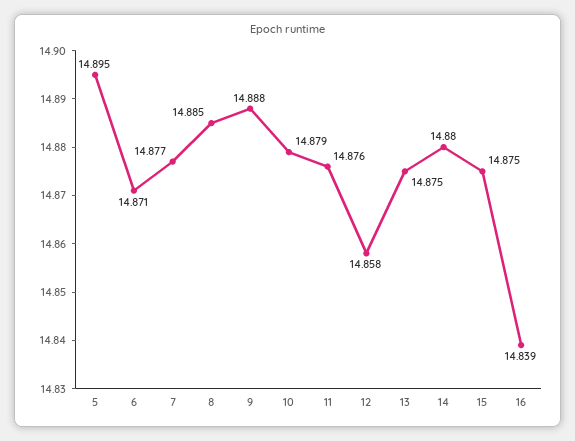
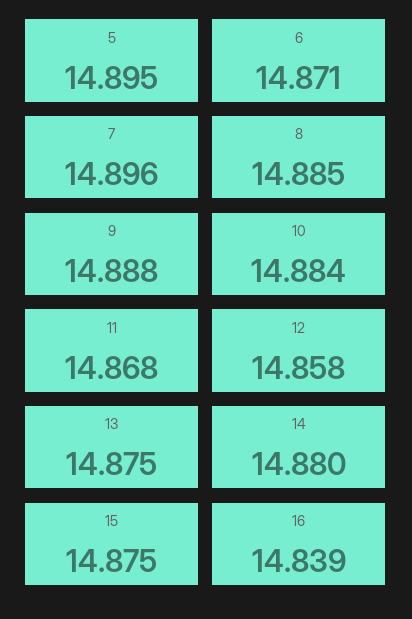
  {
    "5": 14.895,
    "6": 14.871,
-   "7": 14.877,
+   "7": 14.896,
    "8": 14.885,
    "9": 14.888,
-   "10": 14.879,
+   "10": 14.884,
-   "11": 14.876,
+   "11": 14.868,
    "12": 14.858,
    "13": 14.875,
    "14": 14.88,
    "15": 14.875,
    "16": 14.839
  }

